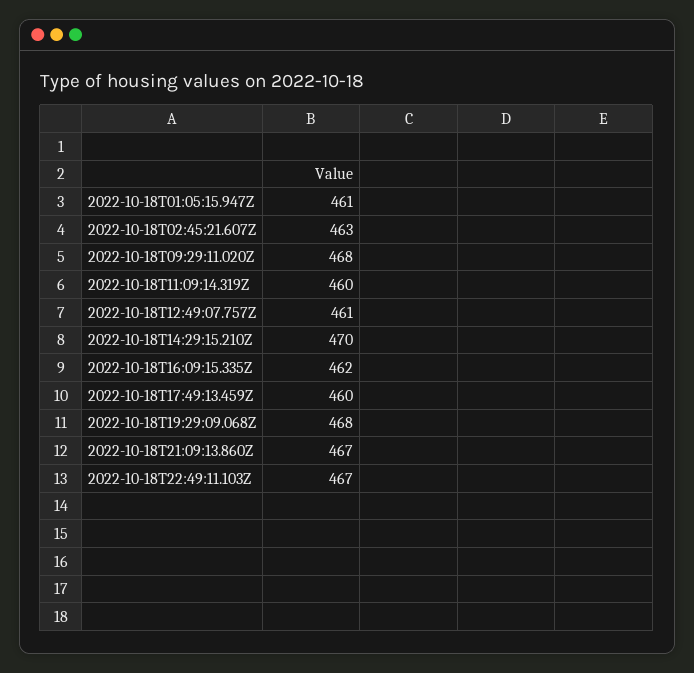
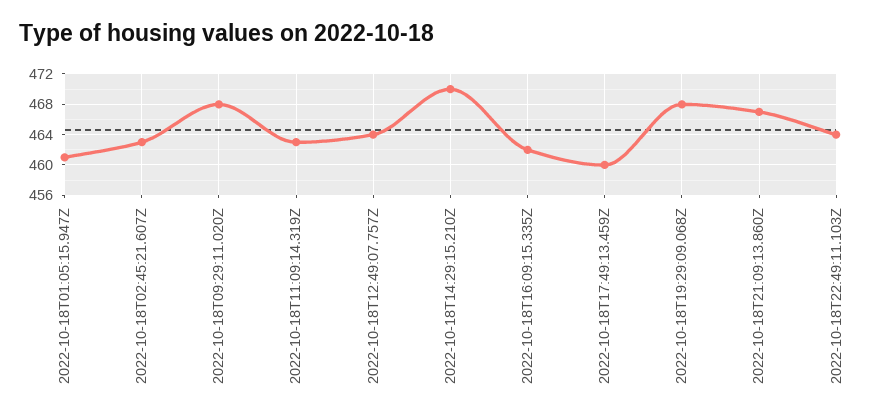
  {
    "2022-10-18T01:05:15.947Z": 461,
    "2022-10-18T02:45:21.607Z": 463,
    "2022-10-18T09:29:11.020Z": 468,
-   "2022-10-18T11:09:14.319Z": 460,
+   "2022-10-18T11:09:14.319Z": 463,
-   "2022-10-18T12:49:07.757Z": 461,
+   "2022-10-18T12:49:07.757Z": 464,
    "2022-10-18T14:29:15.210Z": 470,
    "2022-10-18T16:09:15.335Z": 462,
    "2022-10-18T17:49:13.459Z": 460,
    "2022-10-18T19:29:09.068Z": 468,
    "2022-10-18T21:09:13.860Z": 467,
-   "2022-10-18T22:49:11.103Z": 467
+   "2022-10-18T22:49:11.103Z": 464
  }

